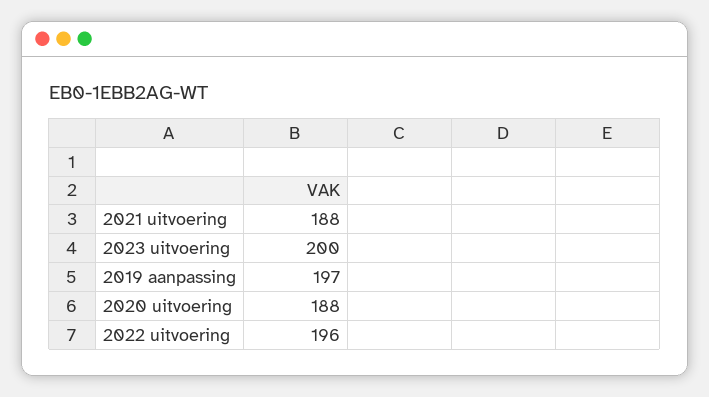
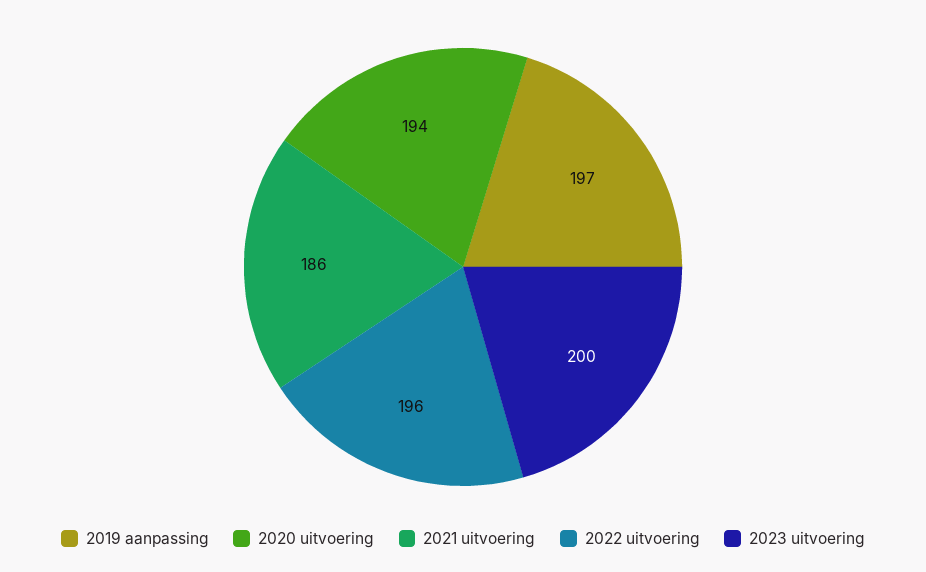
  {
-   "2021 uitvoering": 188,
+   "2021 uitvoering": 186,
    "2023 uitvoering": 200,
    "2019 aanpassing": 197,
-   "2020 uitvoering": 188,
+   "2020 uitvoering": 194,
    "2022 uitvoering": 196
  }

